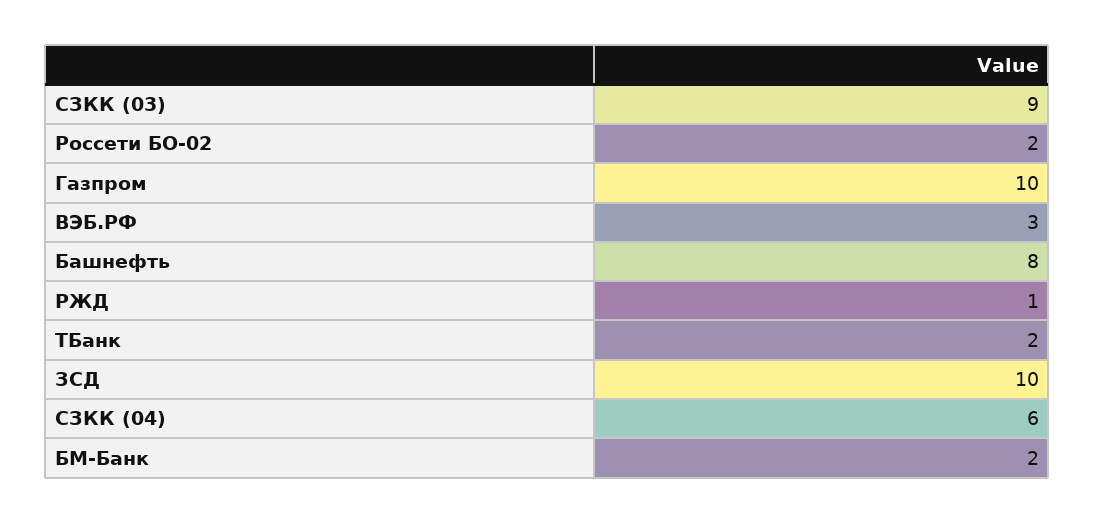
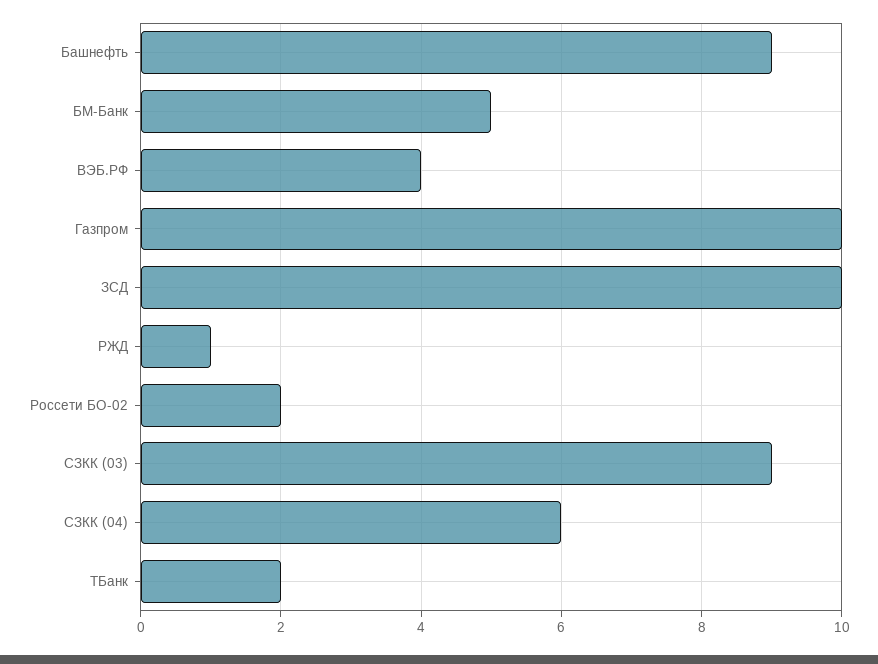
  {
    "СЗКК (03)": 9,
    "Россети БО-02": 2,
    "Газпром": 10,
-   "ВЭБ.РФ": 3,
+   "ВЭБ.РФ": 4,
-   "Башнефть": 8,
+   "Башнефть": 9,
    "РЖД": 1,
    "ТБанк": 2,
    "ЗСД": 10,
    "СЗКК (04)": 6,
-   "БМ-Банк": 2
+   "БМ-Банк": 5
  }

